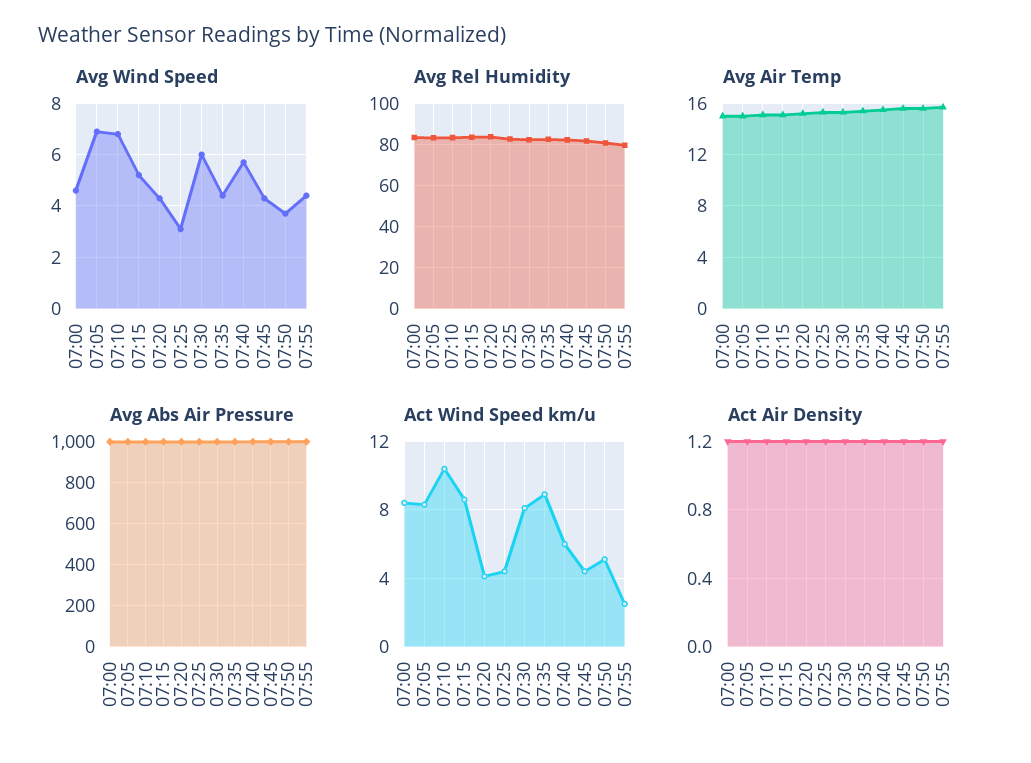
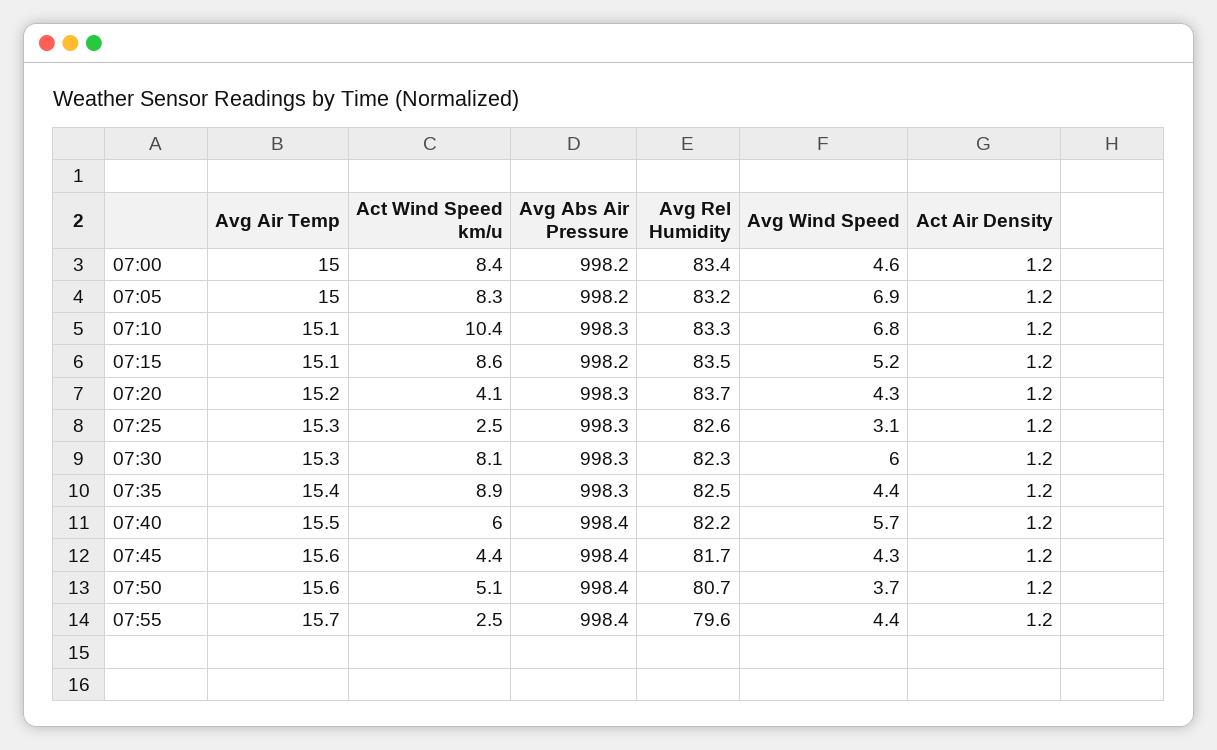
  {
    "Avg Wind Speed": {
      "07:00": 4.6,
      "07:05": 6.9,
      "07:10": 6.8,
      "07:15": 5.2,
      "07:20": 4.3,
      "07:25": 3.1,
      "07:30": 6,
      "07:35": 4.4,
      "07:40": 5.7,
      "07:45": 4.3,
      "07:50": 3.7,
      "07:55": 4.4
    },
    "Avg Rel Humidity": {
      "07:00": 83.4,
      "07:05": 83.2,
      "07:10": 83.3,
      "07:15": 83.5,
      "07:20": 83.7,
      "07:25": 82.6,
      "07:30": 82.3,
      "07:35": 82.5,
      "07:40": 82.2,
      "07:45": 81.7,
      "07:50": 80.7,
      "07:55": 79.6
    },
    "Avg Air Temp": {
      "07:00": 15,
      "07:05": 15,
      "07:10": 15.1,
      "07:15": 15.1,
      "07:20": 15.2,
      "07:25": 15.3,
      "07:30": 15.3,
      "07:35": 15.4,
      "07:40": 15.5,
      "07:45": 15.6,
      "07:50": 15.6,
      "07:55": 15.7
    },
    "Avg Abs Air Pressure": {
      "07:00": 998.2,
      "07:05": 998.2,
      "07:10": 998.3,
      "07:15": 998.2,
      "07:20": 998.3,
      "07:25": 998.3,
      "07:30": 998.3,
      "07:35": 998.3,
      "07:40": 998.4,
      "07:45": 998.4,
      "07:50": 998.4,
      "07:55": 998.4
    },
    "Act Wind Speed km/u": {
      "07:00": 8.4,
      "07:05": 8.3,
      "07:10": 10.4,
      "07:15": 8.6,
      "07:20": 4.1,
-     "07:25": 4.5,
+     "07:25": 2.5,
      "07:30": 8.1,
      "07:35": 8.9,
      "07:40": 6,
      "07:45": 4.4,
      "07:50": 5.1,
      "07:55": 2.5
    },
    "Act Air Density": {
      "07:00": 1.2,
      "07:05": 1.2,
      "07:10": 1.2,
      "07:15": 1.2,
      "07:20": 1.2,
      "07:25": 1.2,
      "07:30": 1.2,
      "07:35": 1.2,
      "07:40": 1.2,
      "07:45": 1.2,
      "07:50": 1.2,
      "07:55": 1.2
    }
  }

